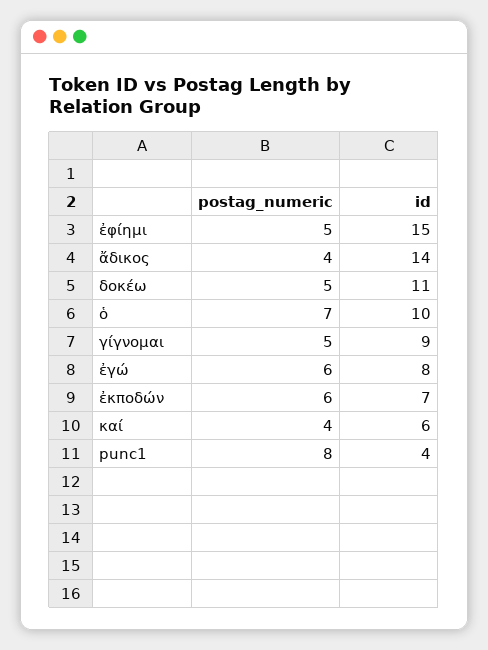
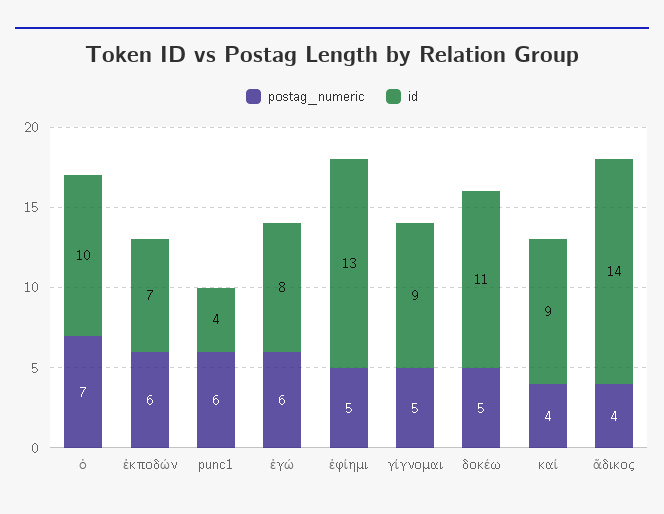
  {
    "postag_numeric": {
      "ἐφίημι": 5,
      "ἄδικος": 4,
      "δοκέω": 5,
      "ὁ": 7,
      "γίγνομαι": 5,
      "ἐγώ": 6,
      "ἐκποδών": 6,
      "καί": 4,
-     "punc1": 8
+     "punc1": 6
    },
    "id": {
-     "ἐφίημι": 15,
+     "ἐφίημι": 13,
      "ἄδικος": 14,
      "δοκέω": 11,
      "ὁ": 10,
      "γίγνομαι": 9,
      "ἐγώ": 8,
      "ἐκποδών": 7,
-     "καί": 6,
+     "καί": 9,
      "punc1": 4
    }
  }

